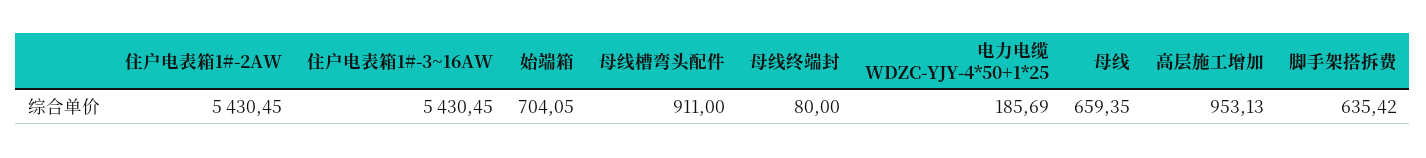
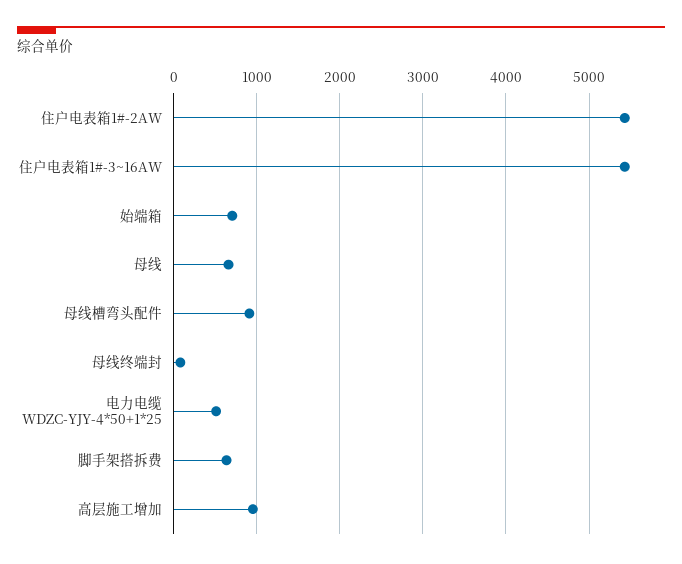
  {
    "住户电表箱1#-2AW": 5430.45,
    "住户电表箱1#-3~16AW": 5430.45,
    "始端箱": 704.05,
    "母线槽弯头配件": 911,
    "母线终端封": 80,
-   "电力电缆 WDZC-YJY-4*50+1*25": 185.69,
+   "电力电缆 WDZC-YJY-4*50+1*25": 500,
    "母线": 659.35,
    "高层施工增加": 953.13,
    "脚手架搭拆费": 635.42
  }

